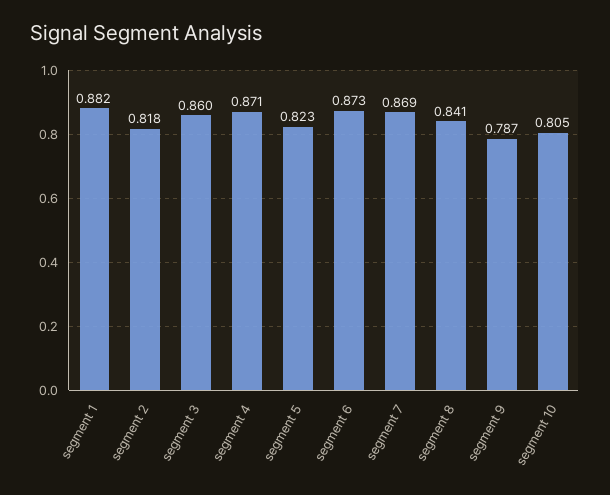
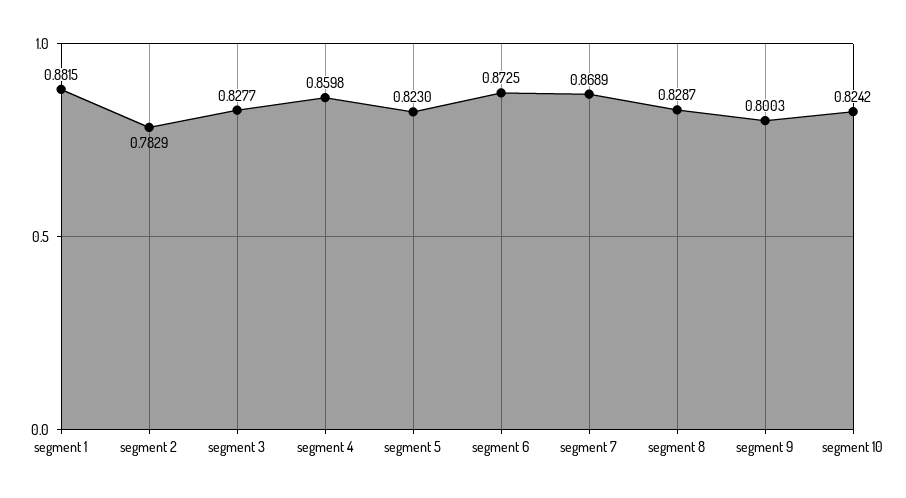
  {
    "segment 1": 0.8815,
-   "segment 2": 0.818,
+   "segment 2": 0.7829,
-   "segment 3": 0.86,
+   "segment 3": 0.8277,
-   "segment 4": 0.871,
+   "segment 4": 0.8598,
    "segment 5": 0.823,
    "segment 6": 0.8725,
    "segment 7": 0.8689,
-   "segment 8": 0.841,
+   "segment 8": 0.8287,
-   "segment 9": 0.787,
+   "segment 9": 0.8003,
-   "segment 10": 0.805
+   "segment 10": 0.8242
  }

